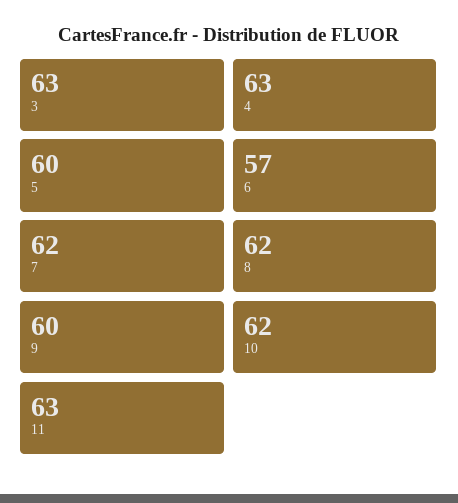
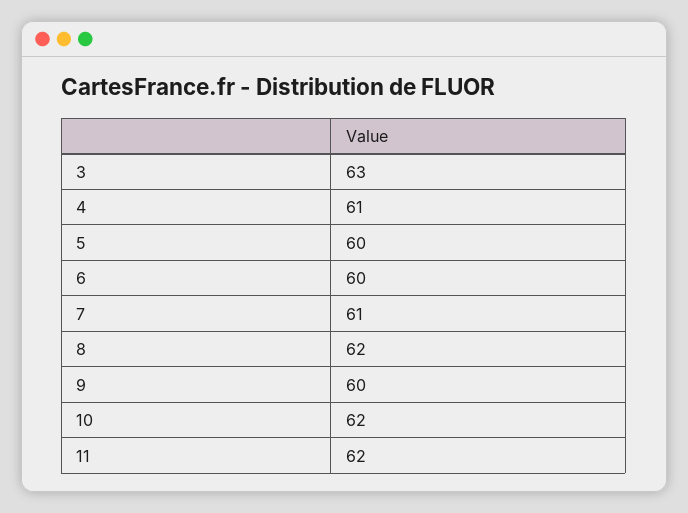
  {
    "3": 63,
-   "4": 63,
+   "4": 61,
    "5": 60,
-   "6": 57,
+   "6": 60,
-   "7": 62,
+   "7": 61,
    "8": 62,
    "9": 60,
    "10": 62,
-   "11": 63
+   "11": 62
  }

